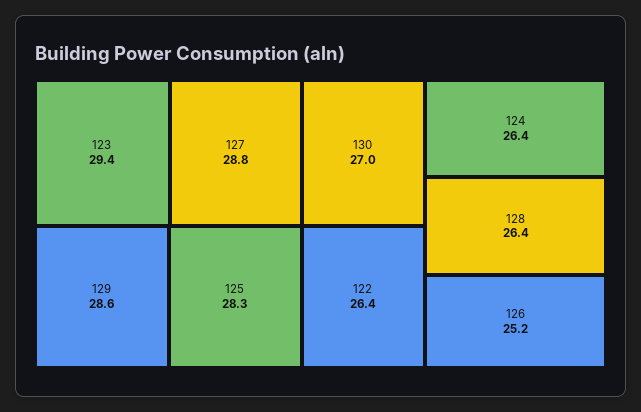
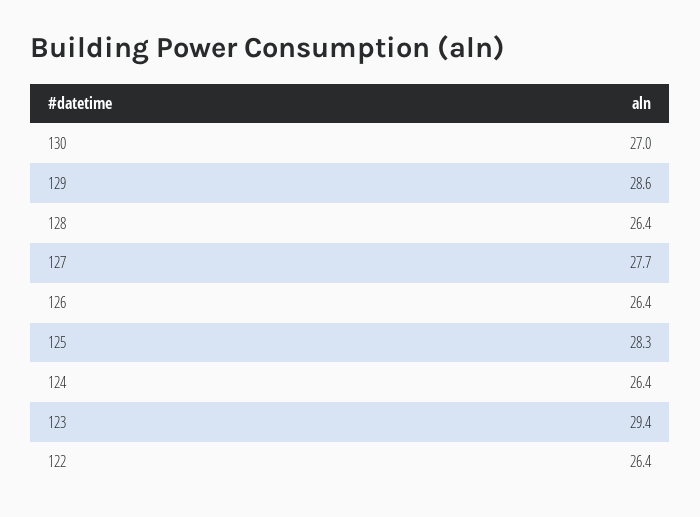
  {
    "123": 29.4,
-   "127": 28.8,
+   "127": 27.7,
    "129": 28.6,
    "125": 28.3,
    "130": 27,
    "122": 26.4,
    "124": 26.4,
    "128": 26.4,
-   "126": 25.2
+   "126": 26.4
  }

